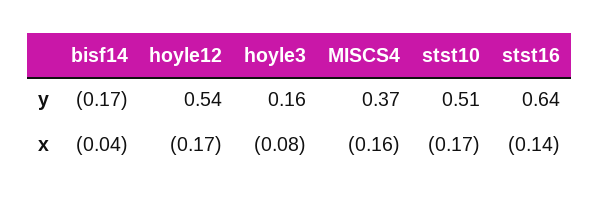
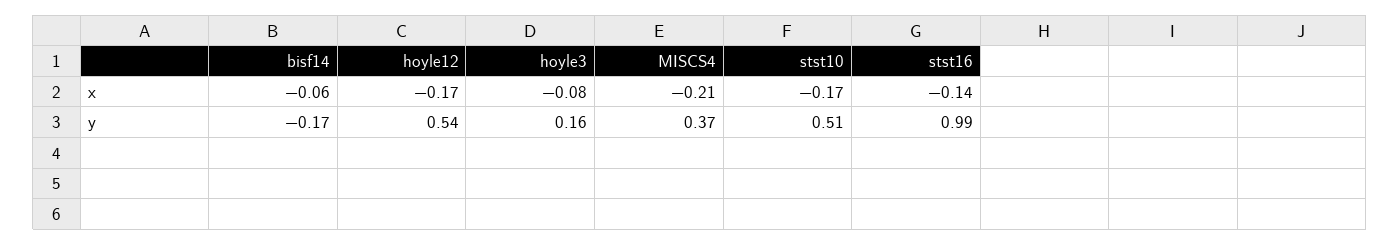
  {
    "bisf14": {
      "y": -0.17,
-     "x": -0.04
+     "x": -0.06
    },
    "hoyle12": {
      "y": 0.54,
      "x": -0.17
    },
    "hoyle3": {
      "y": 0.16,
      "x": -0.08
    },
    "MISCS4": {
      "y": 0.37,
-     "x": -0.16
+     "x": -0.21
    },
    "stst10": {
      "y": 0.51,
      "x": -0.17
    },
    "stst16": {
-     "y": 0.64,
+     "y": 0.99,
      "x": -0.14
    }
  }

